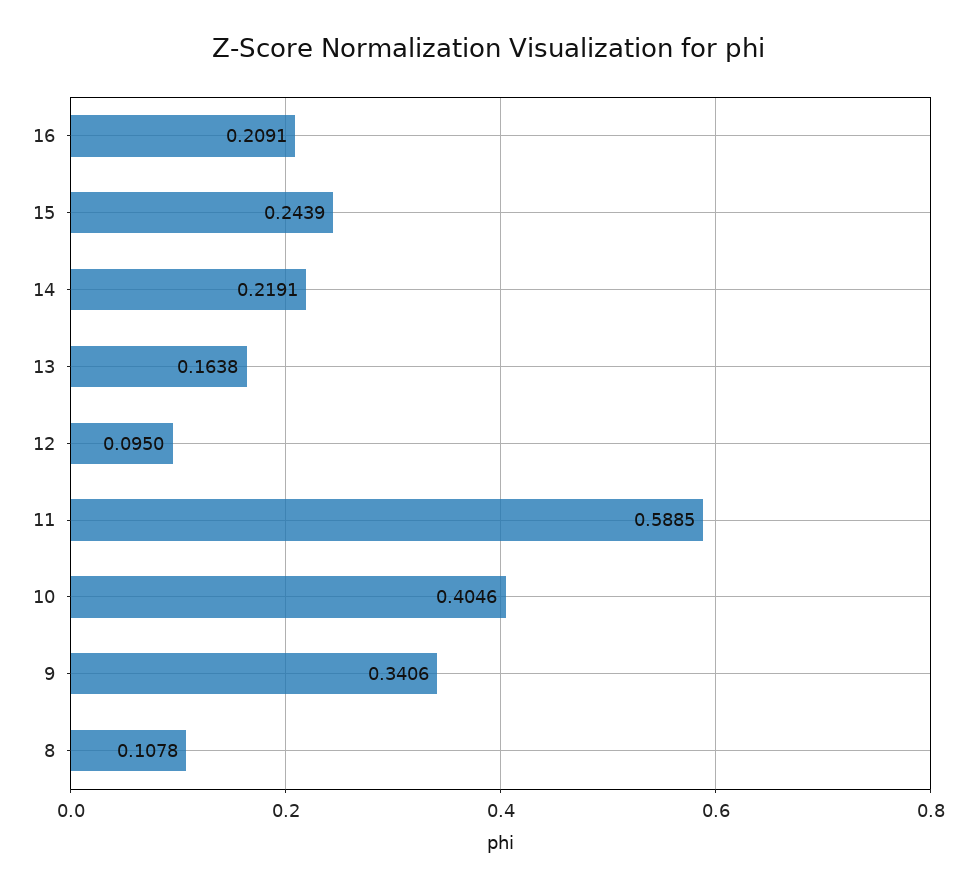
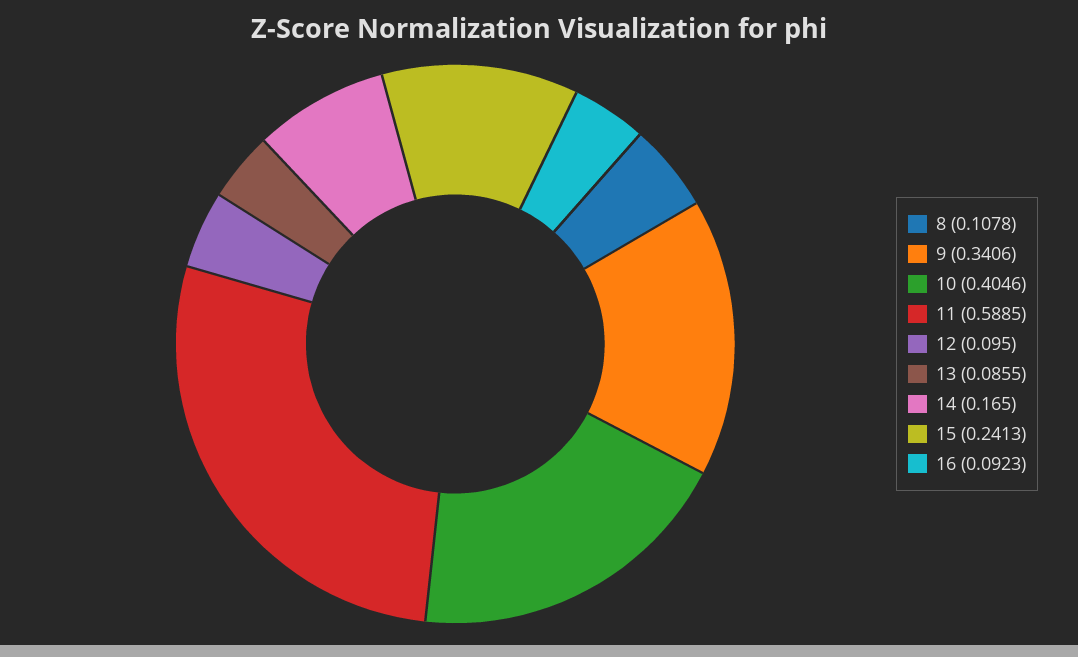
  {
-   "16": 0.2091,
+   "16": 0.0923,
-   "15": 0.2439,
+   "15": 0.2413,
-   "14": 0.2191,
+   "14": 0.165,
-   "13": 0.1638,
+   "13": 0.0855,
    "12": 0.095,
    "11": 0.5885,
    "10": 0.4046,
    "9": 0.3406,
    "8": 0.1078
  }

